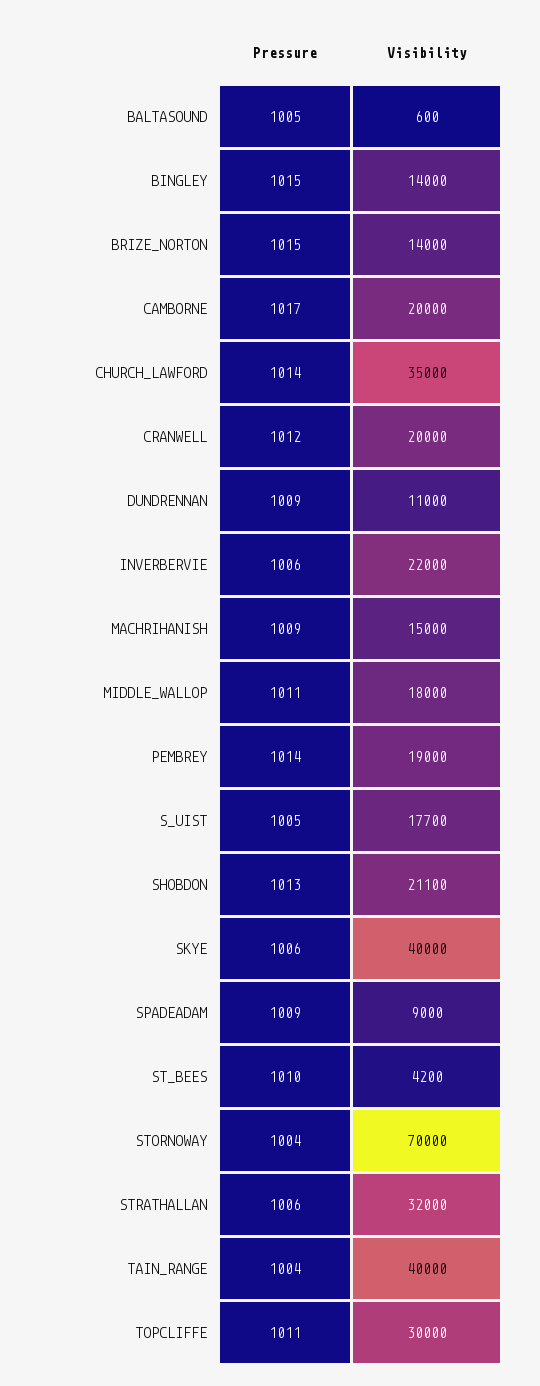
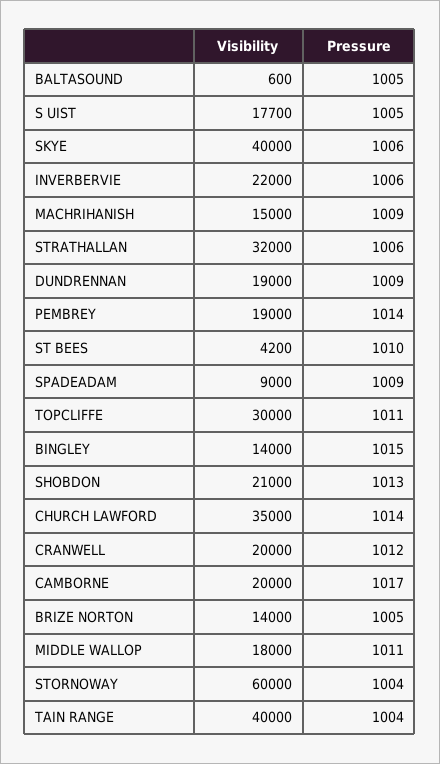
  {
    "Pressure": {
      "BALTASOUND": 1005,
      "BINGLEY": 1015,
-     "BRIZE_NORTON": 1015,
+     "BRIZE_NORTON": 1005,
      "CAMBORNE": 1017,
      "CHURCH_LAWFORD": 1014,
      "CRANWELL": 1012,
      "DUNDRENNAN": 1009,
      "INVERBERVIE": 1006,
      "MACHRIHANISH": 1009,
      "MIDDLE_WALLOP": 1011,
      "PEMBREY": 1014,
      "S_UIST": 1005,
      "SHOBDON": 1013,
      "SKYE": 1006,
      "SPADEADAM": 1009,
      "ST_BEES": 1010,
      "STORNOWAY": 1004,
      "STRATHALLAN": 1006,
      "TAIN_RANGE": 1004,
      "TOPCLIFFE": 1011
    },
    "Visibility": {
      "BALTASOUND": 600,
      "BINGLEY": 14000,
      "BRIZE_NORTON": 14000,
      "CAMBORNE": 20000,
      "CHURCH_LAWFORD": 35000,
      "CRANWELL": 20000,
-     "DUNDRENNAN": 11000,
+     "DUNDRENNAN": 19000,
      "INVERBERVIE": 22000,
      "MACHRIHANISH": 15000,
      "MIDDLE_WALLOP": 18000,
      "PEMBREY": 19000,
      "S_UIST": 17700,
-     "SHOBDON": 21100,
+     "SHOBDON": 21000,
      "SKYE": 40000,
      "SPADEADAM": 9000,
      "ST_BEES": 4200,
-     "STORNOWAY": 70000,
+     "STORNOWAY": 60000,
      "STRATHALLAN": 32000,
      "TAIN_RANGE": 40000,
      "TOPCLIFFE": 30000
    }
  }

